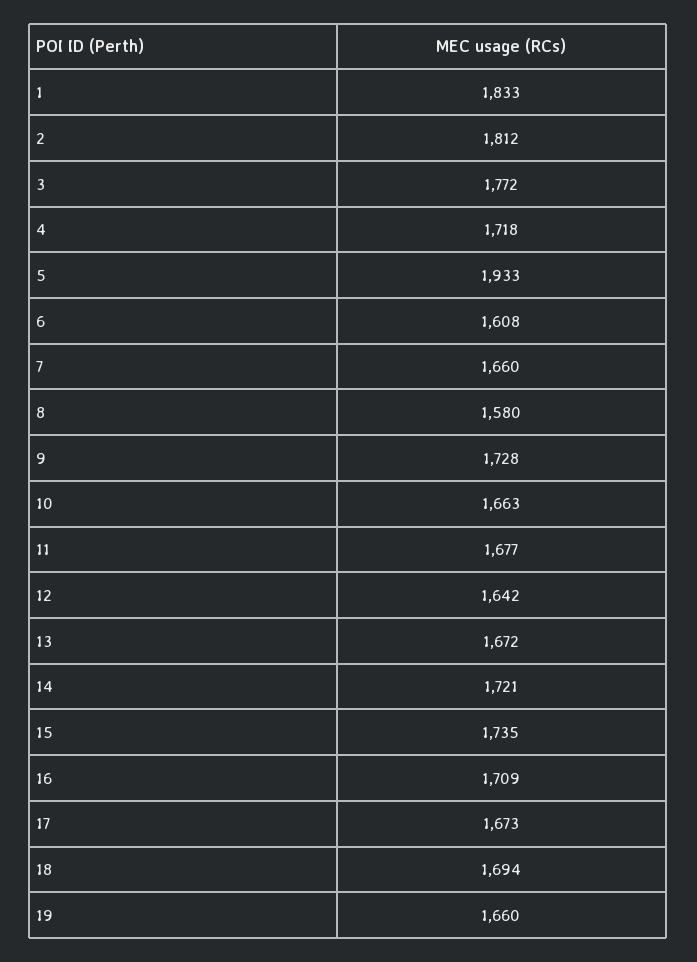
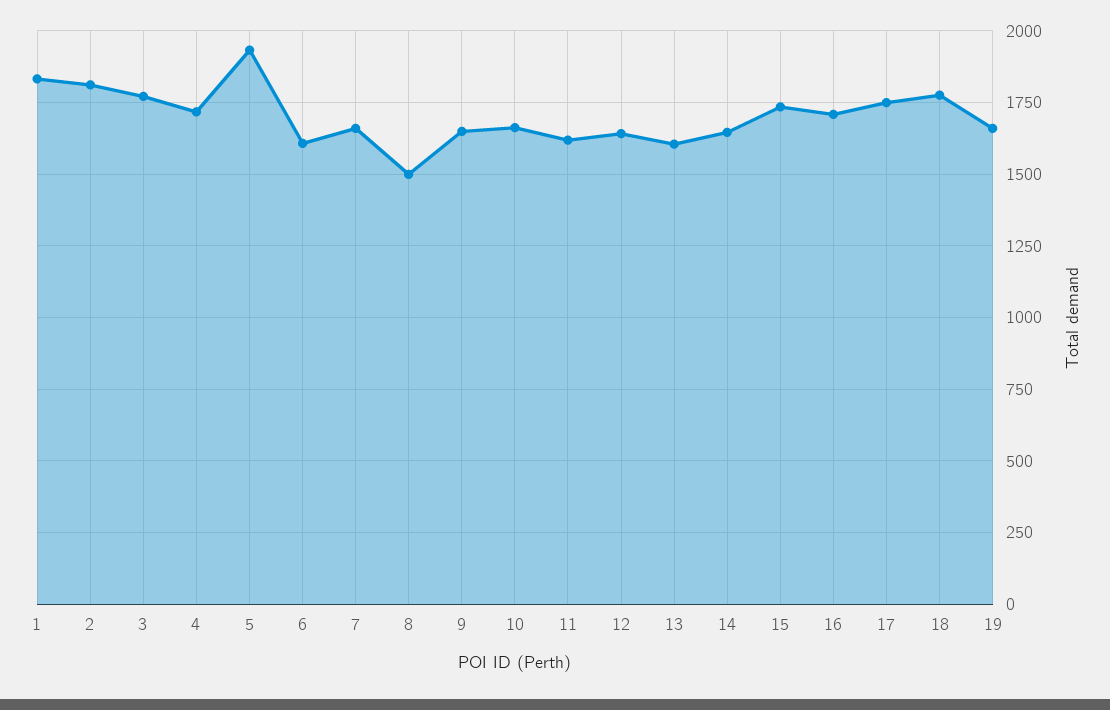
  {
    "1": 1833,
    "2": 1812,
    "3": 1772,
    "4": 1718,
    "5": 1933,
    "6": 1608,
    "7": 1660,
-   "8": 1580,
+   "8": 1500,
-   "9": 1728,
+   "9": 1650,
    "10": 1663,
-   "11": 1677,
+   "11": 1625,
    "12": 1642,
-   "13": 1672,
+   "13": 1600,
-   "14": 1721,
+   "14": 1650,
    "15": 1735,
    "16": 1709,
-   "17": 1673,
+   "17": 1750,
-   "18": 1694,
+   "18": 1775,
    "19": 1660
  }

